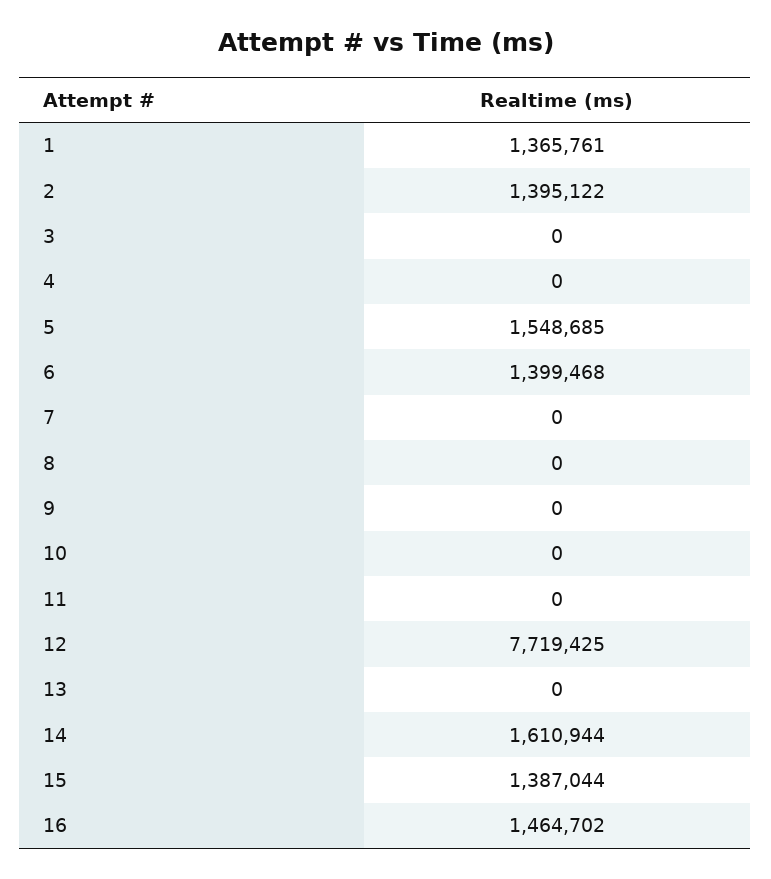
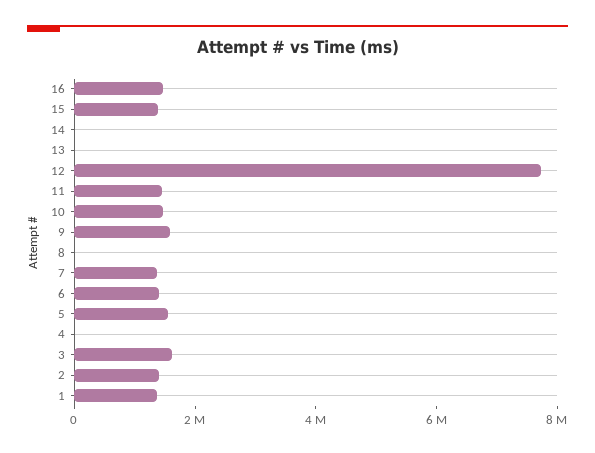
  {
    "1": 1365761,
    "2": 1395122,
-   "3": 0,
+   "3": 1500000,
    "4": 0,
    "5": 1548685,
    "6": 1399468,
-   "7": 0,
+   "7": 1500000,
    "8": 0,
-   "9": 0,
+   "9": 1500000,
-   "10": 0,
+   "10": 1500000,
-   "11": 0,
+   "11": 1500000,
    "12": 7719425,
    "13": 0,
-   "14": 1610944,
+   "14": 0,
    "15": 1387044,
    "16": 1464702
  }

